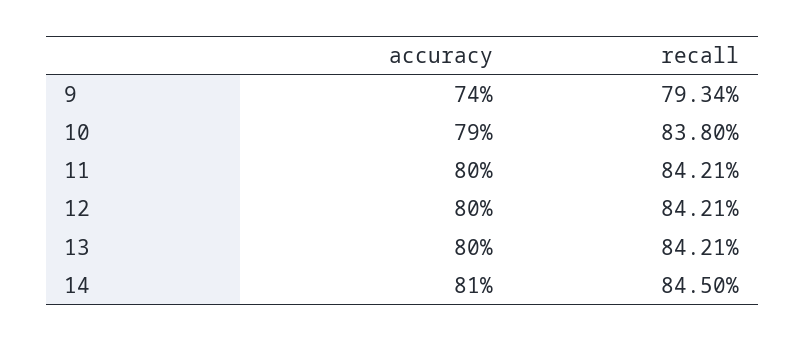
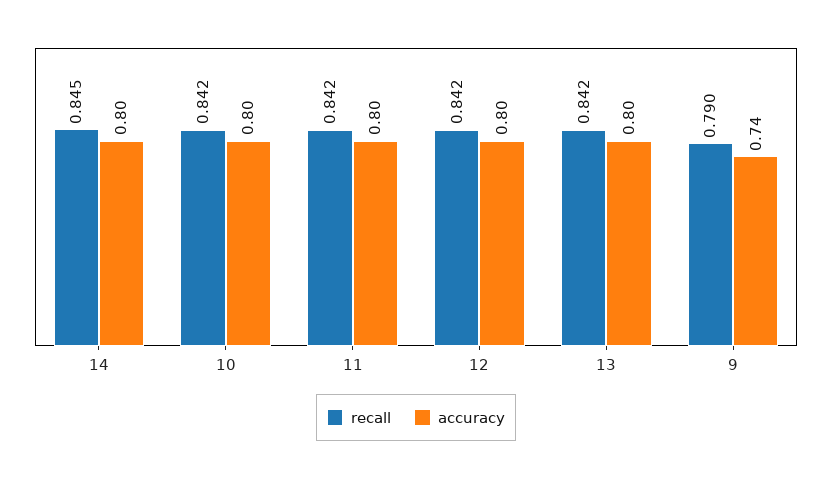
  {
    "accuracy": {
      "9": 0.74,
-     "10": 0.79,
+     "10": 0.8,
      "11": 0.8,
      "12": 0.8,
      "13": 0.8,
-     "14": 0.81
+     "14": 0.8
    },
    "recall": {
-     "9": 0.7934,
+     "9": 0.79,
-     "10": 0.838,
+     "10": 0.842,
      "11": 0.8421,
      "12": 0.8421,
      "13": 0.8421,
      "14": 0.845
    }
  }

